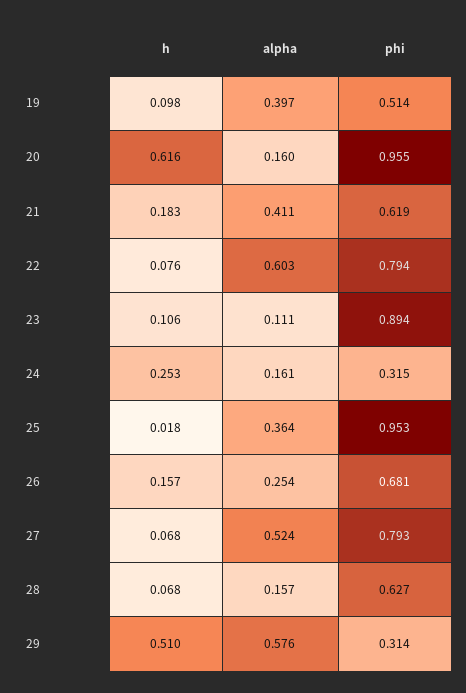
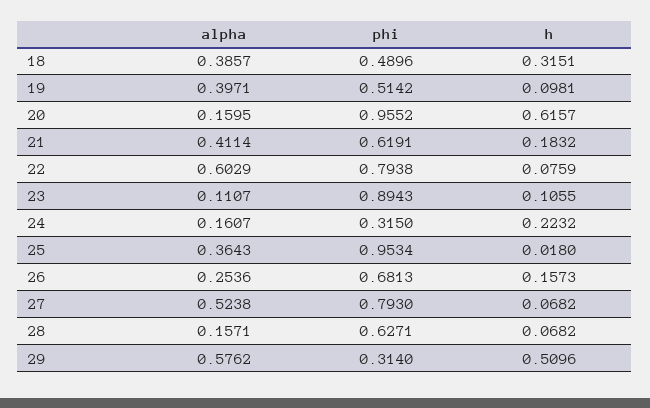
  {
    "h": {
      "19": 0.0981,
      "20": 0.6157,
      "21": 0.1832,
      "22": 0.0759,
      "23": 0.1055,
-     "24": 0.253,
+     "24": 0.2232,
      "25": 0.018,
      "26": 0.1573,
      "27": 0.0682,
      "28": 0.0682,
-     "29": 0.5096
+     "29": 0.5096,
+     "18": 0.3151
    },
    "alpha": {
      "19": 0.3971,
      "20": 0.1595,
      "21": 0.4114,
      "22": 0.6029,
      "23": 0.1107,
      "24": 0.1607,
      "25": 0.3643,
      "26": 0.2536,
      "27": 0.5238,
      "28": 0.1571,
-     "29": 0.5762
+     "29": 0.5762,
+     "18": 0.3857
    },
    "phi": {
      "19": 0.5142,
      "20": 0.9552,
      "21": 0.6191,
      "22": 0.7938,
      "23": 0.8943,
      "24": 0.315,
      "25": 0.9534,
      "26": 0.6813,
      "27": 0.793,
      "28": 0.6271,
-     "29": 0.314
+     "29": 0.314,
+     "18": 0.4896
    }
  }

